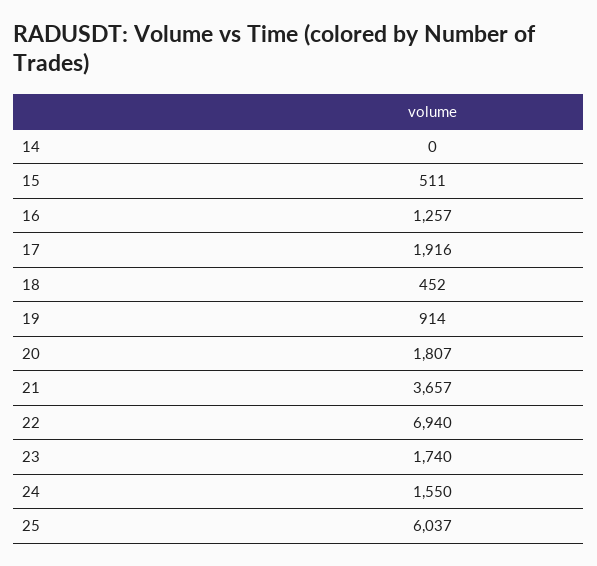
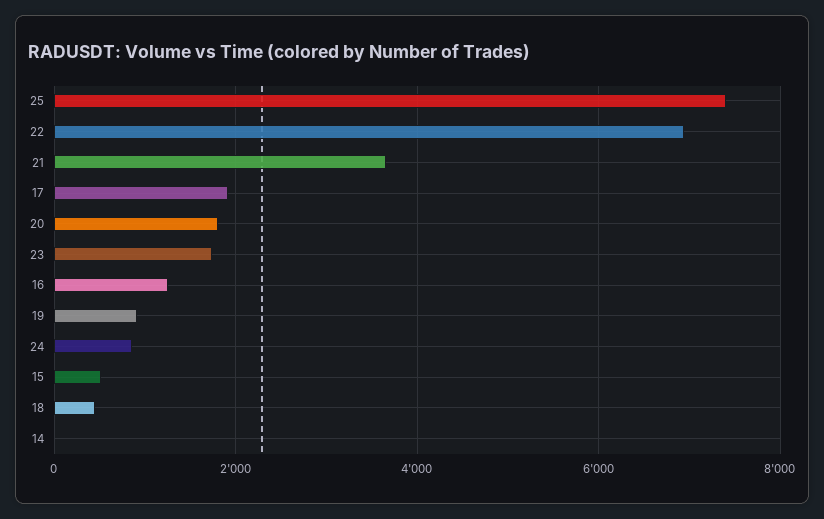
  {
    "14": 0,
    "15": 511,
    "16": 1257,
    "17": 1916,
    "18": 452,
    "19": 914,
    "20": 1807,
    "21": 3657,
    "22": 6940,
    "23": 1740,
-   "24": 1550,
+   "24": 800,
-   "25": 6037
+   "25": 7400
  }

